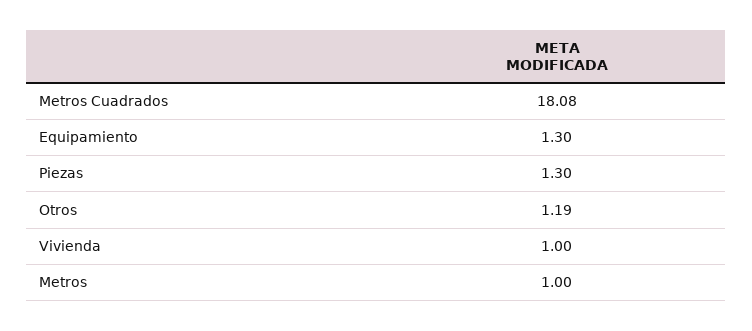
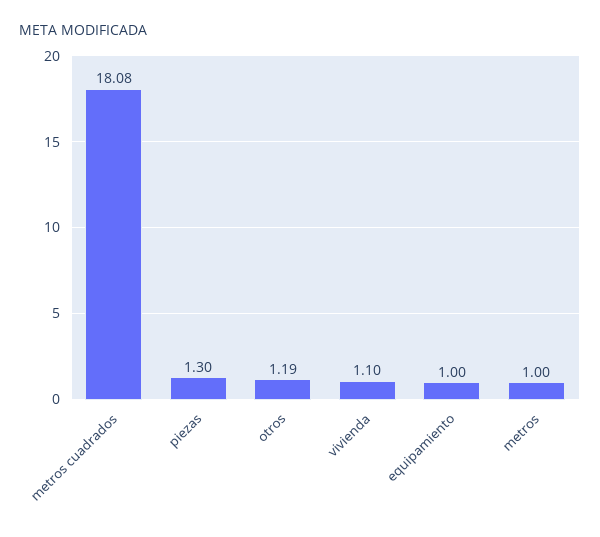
  {
    "Metros Cuadrados": 18.08,
-   "Equipamiento": 1.3,
+   "Equipamiento": 1,
    "Piezas": 1.3,
    "Otros": 1.19,
-   "Vivienda": 1,
+   "Vivienda": 1.1,
    "Metros": 1
  }

